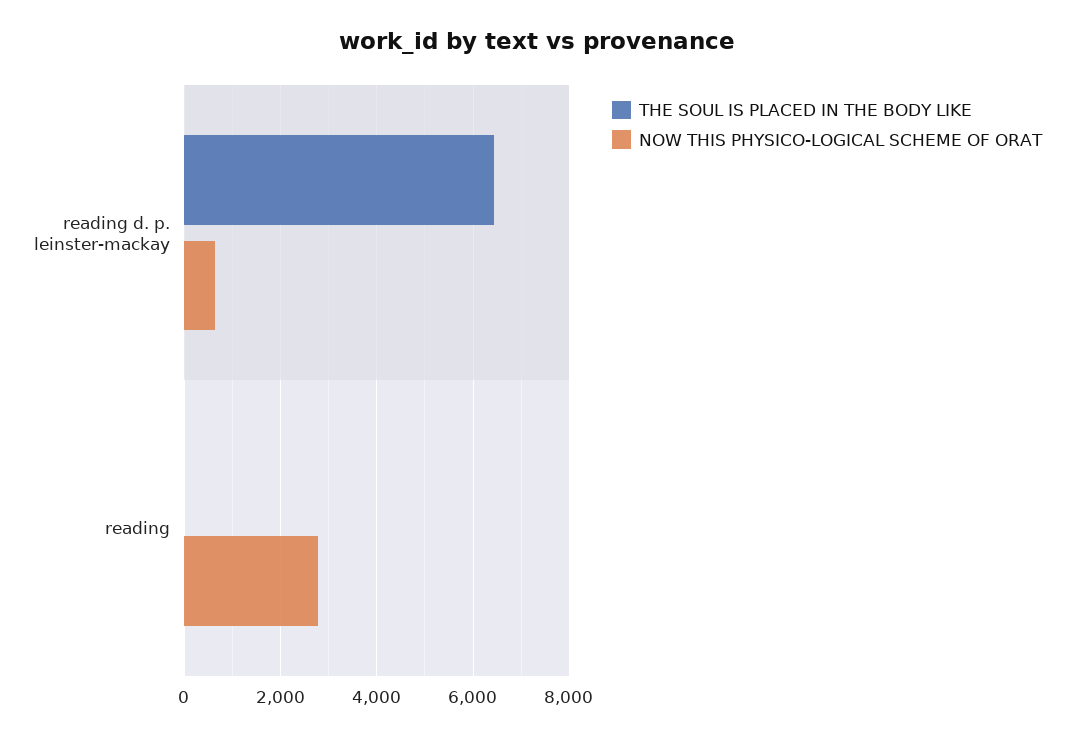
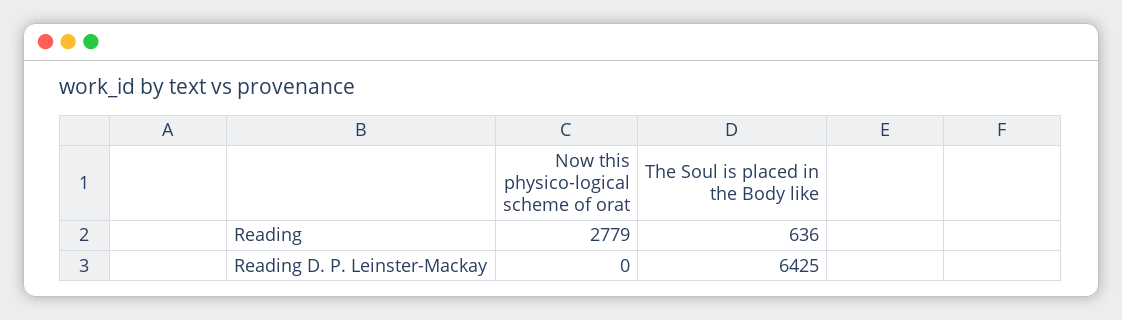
  {
    "THE SOUL IS PLACED IN THE BODY LIKE": {
      "reading d. p. leinster-mackay": 6425,
-     "reading": 0
+     "reading": 636
    },
    "NOW THIS PHYSICO-LOGICAL SCHEME OF ORAT": {
-     "reading d. p. leinster-mackay": 600,
+     "reading d. p. leinster-mackay": 0,
      "reading": 2779
    }
  }

